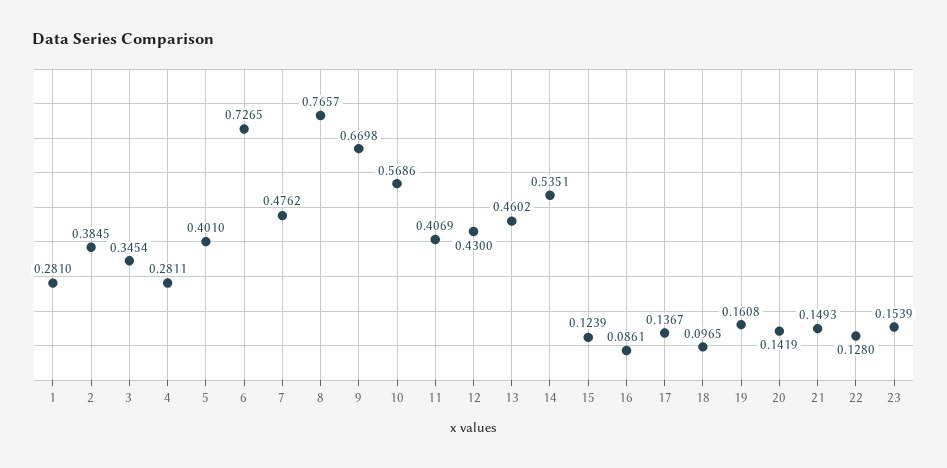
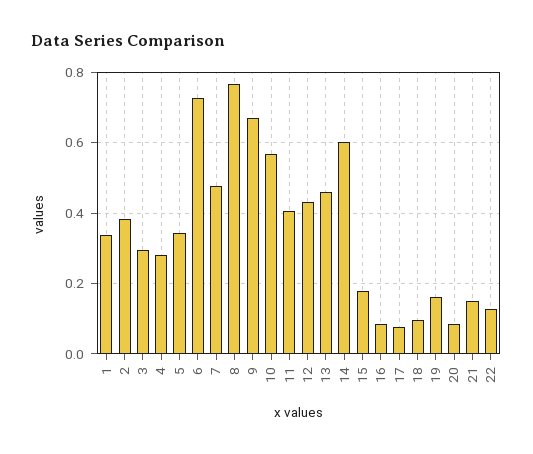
  {
-   "1": 0.281,
+   "1": 0.34,
    "2": 0.3845,
-   "3": 0.3454,
+   "3": 0.3,
    "4": 0.2811,
-   "5": 0.401,
+   "5": 0.34,
    "6": 0.7265,
    "7": 0.4762,
    "8": 0.7657,
    "9": 0.6698,
    "10": 0.5686,
    "11": 0.4069,
    "12": 0.43,
    "13": 0.4602,
-   "14": 0.5351,
+   "14": 0.6,
-   "15": 0.1239,
+   "15": 0.18,
    "16": 0.0861,
-   "17": 0.1367,
+   "17": 0.08,
    "18": 0.0965,
    "19": 0.1608,
-   "20": 0.1419,
+   "20": 0.08,
    "21": 0.1493,
-   "22": 0.128,
+   "22": 0.128
-   "23": 0.1539
  }

